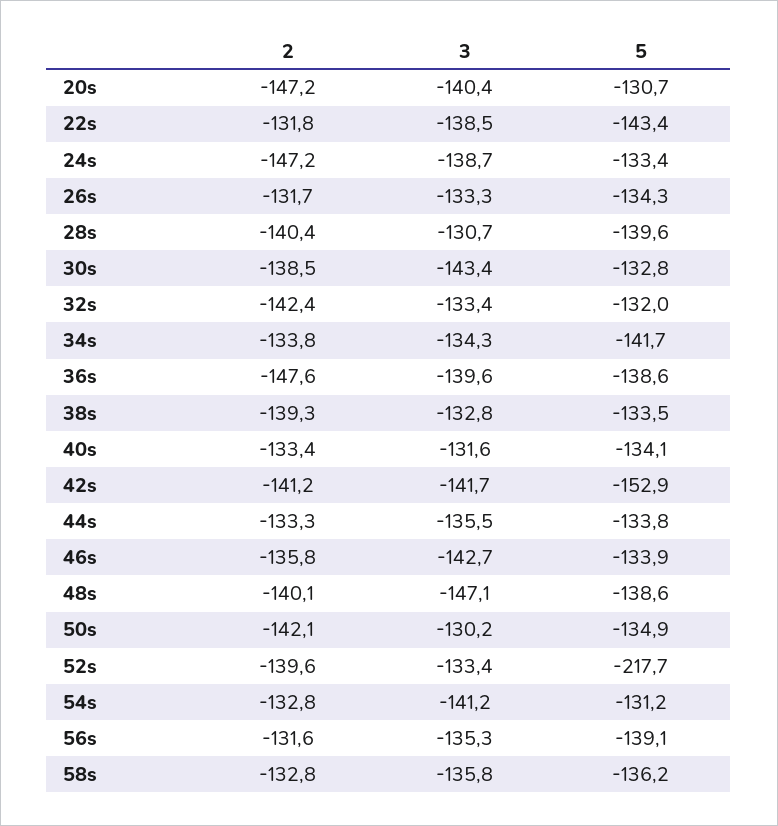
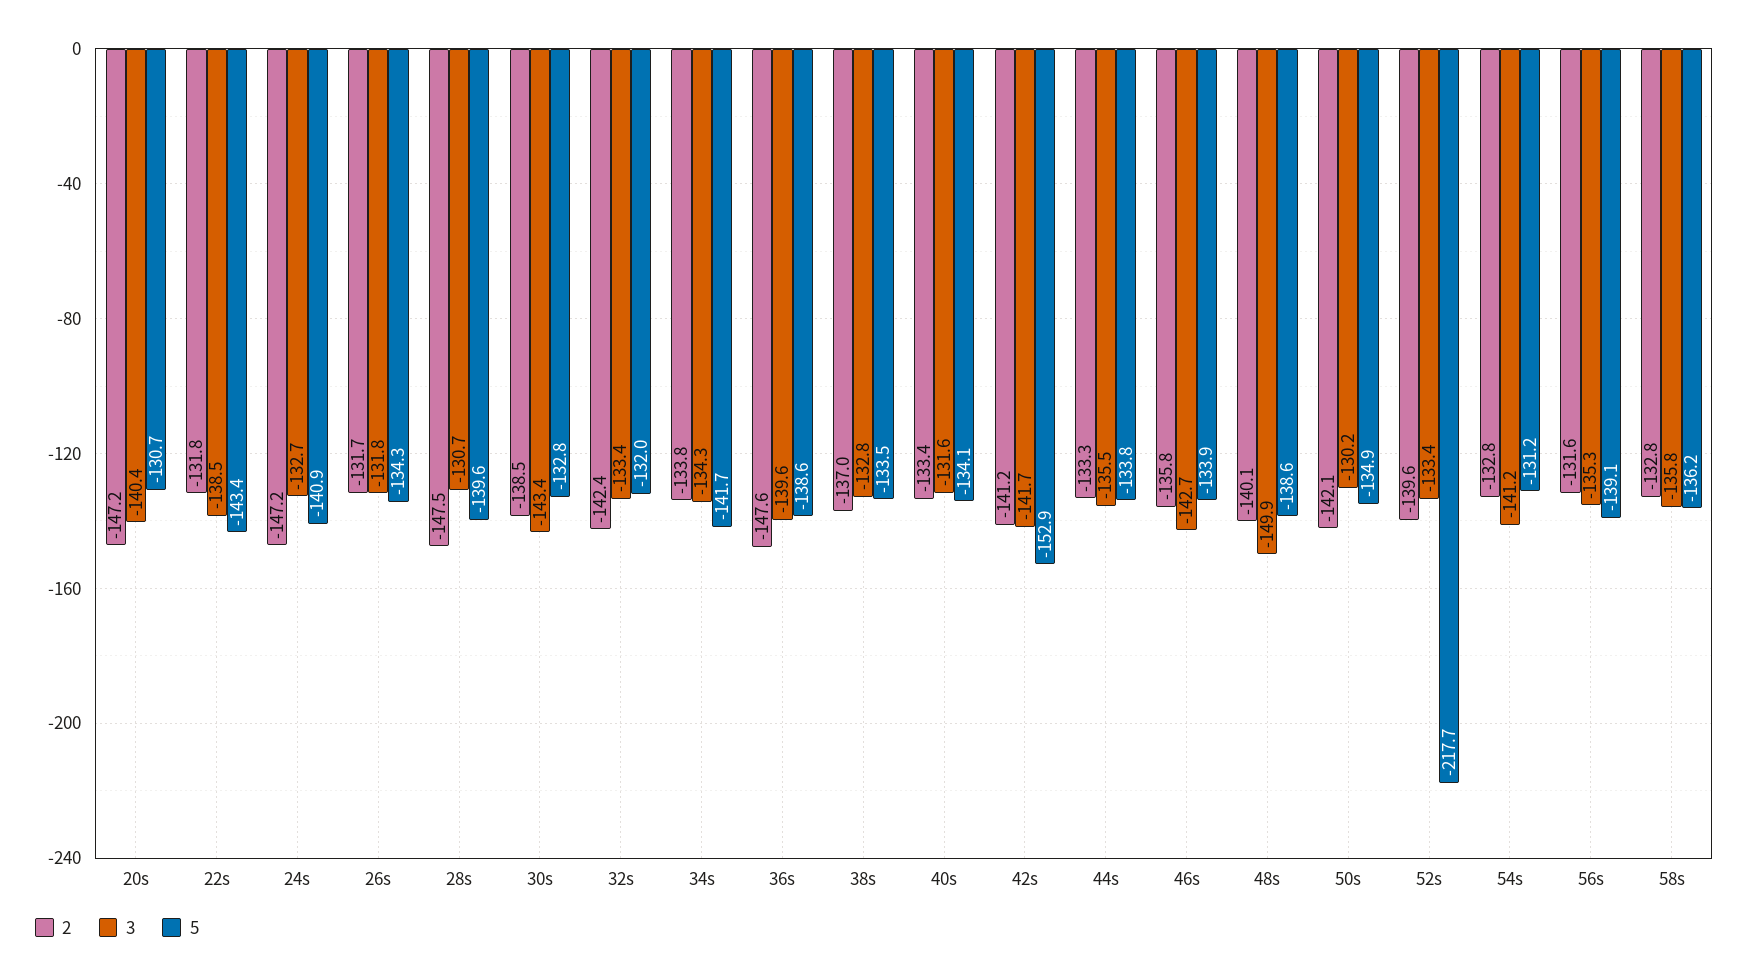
  {
    "2": {
      "20s": -147.2,
      "22s": -131.8,
      "24s": -147.2,
      "26s": -131.7,
-     "28s": -140.4,
+     "28s": -147.5,
      "30s": -138.5,
      "32s": -142.4,
      "34s": -133.8,
      "36s": -147.6,
-     "38s": -139.3,
+     "38s": -137,
      "40s": -133.4,
      "42s": -141.2,
      "44s": -133.3,
      "46s": -135.8,
      "48s": -140.1,
      "50s": -142.1,
      "52s": -139.6,
      "54s": -132.8,
      "56s": -131.6,
      "58s": -132.8
    },
    "3": {
      "20s": -140.4,
      "22s": -138.5,
-     "24s": -138.7,
+     "24s": -132.7,
-     "26s": -133.3,
+     "26s": -131.8,
      "28s": -130.7,
      "30s": -143.4,
      "32s": -133.4,
      "34s": -134.3,
      "36s": -139.6,
      "38s": -132.8,
      "40s": -131.6,
      "42s": -141.7,
      "44s": -135.5,
      "46s": -142.7,
-     "48s": -147.1,
+     "48s": -149.9,
      "50s": -130.2,
      "52s": -133.4,
      "54s": -141.2,
      "56s": -135.3,
      "58s": -135.8
    },
    "5": {
      "20s": -130.7,
      "22s": -143.4,
-     "24s": -133.4,
+     "24s": -140.9,
      "26s": -134.3,
      "28s": -139.6,
      "30s": -132.8,
      "32s": -132,
      "34s": -141.7,
      "36s": -138.6,
      "38s": -133.5,
      "40s": -134.1,
      "42s": -152.9,
      "44s": -133.8,
      "46s": -133.9,
      "48s": -138.6,
      "50s": -134.9,
      "52s": -217.7,
      "54s": -131.2,
      "56s": -139.1,
      "58s": -136.2
    }
  }

